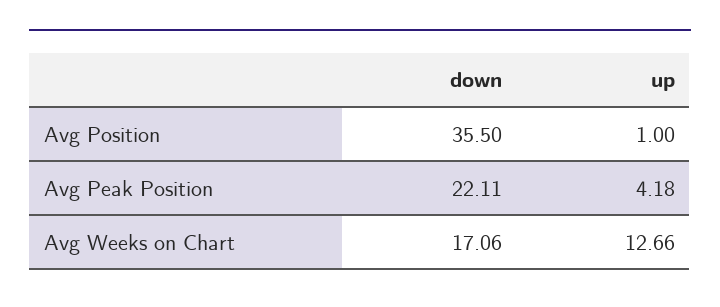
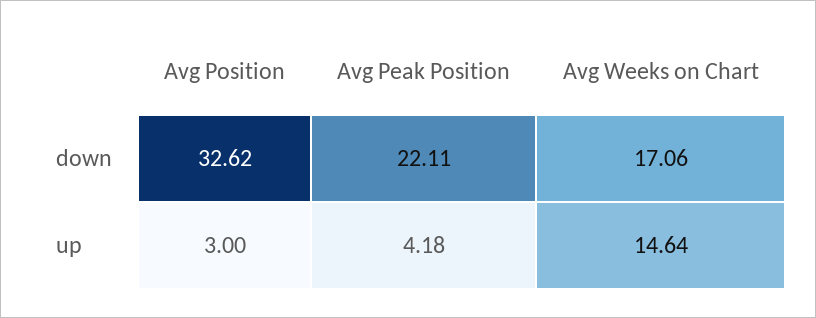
  {
    "down": {
-     "Avg Position": 35.5,
+     "Avg Position": 32.62,
      "Avg Peak Position": 22.11,
      "Avg Weeks on Chart": 17.06
    },
    "up": {
-     "Avg Position": 1,
+     "Avg Position": 3,
      "Avg Peak Position": 4.18,
-     "Avg Weeks on Chart": 12.66
+     "Avg Weeks on Chart": 14.64
    }
  }

